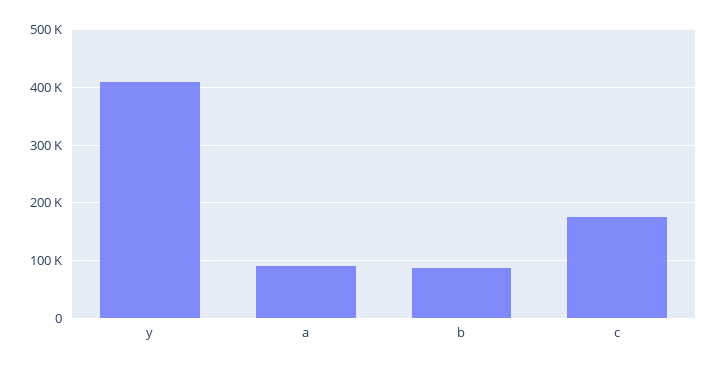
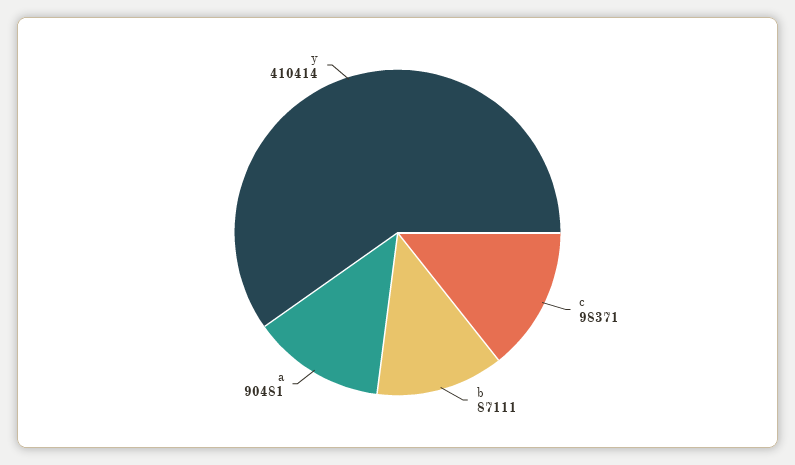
  {
    "y": 410414,
    "a": 90481,
    "b": 87111,
-   "c": 180000
+   "c": 98371
  }

